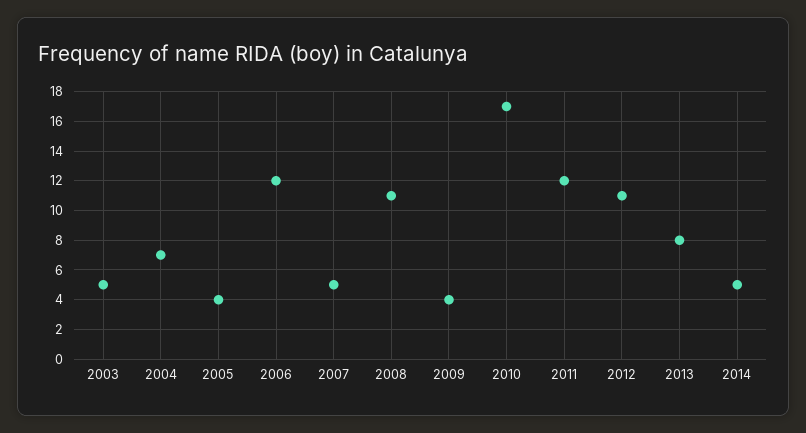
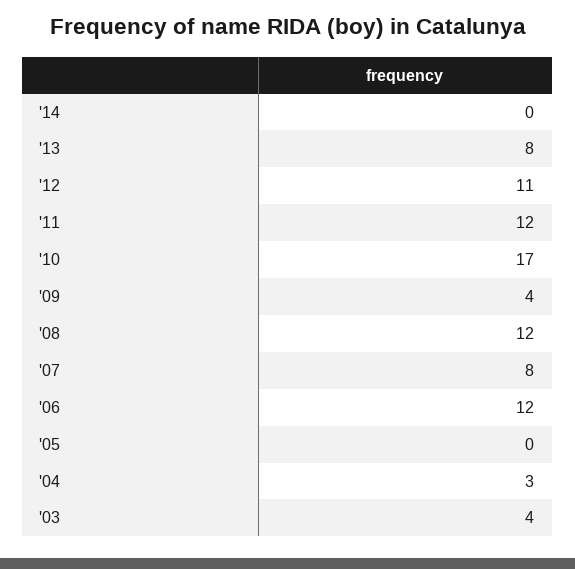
  {
-   "2003": 5,
+   "2003": 4,
-   "2004": 7,
+   "2004": 3,
-   "2005": 4,
+   "2005": 0,
    "2006": 12,
-   "2007": 5,
+   "2007": 8,
-   "2008": 11,
+   "2008": 12,
    "2009": 4,
    "2010": 17,
    "2011": 12,
    "2012": 11,
    "2013": 8,
-   "2014": 5
+   "2014": 0
  }

